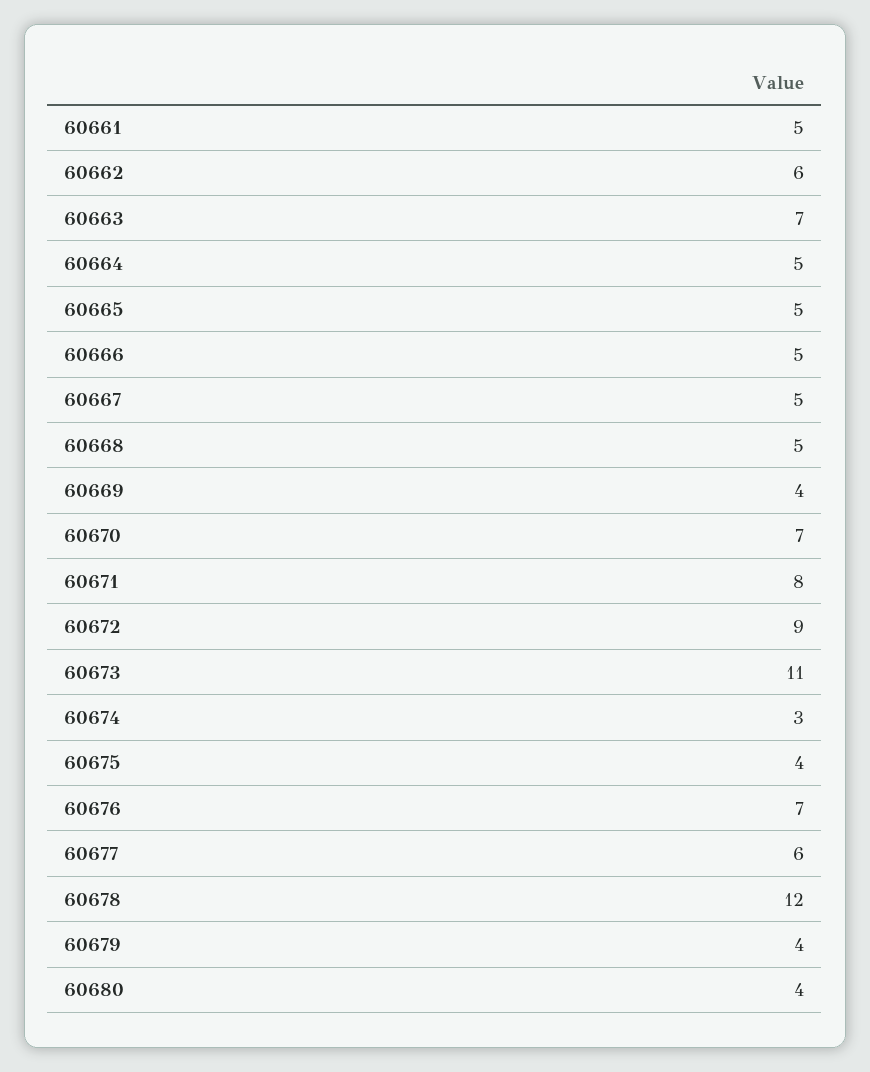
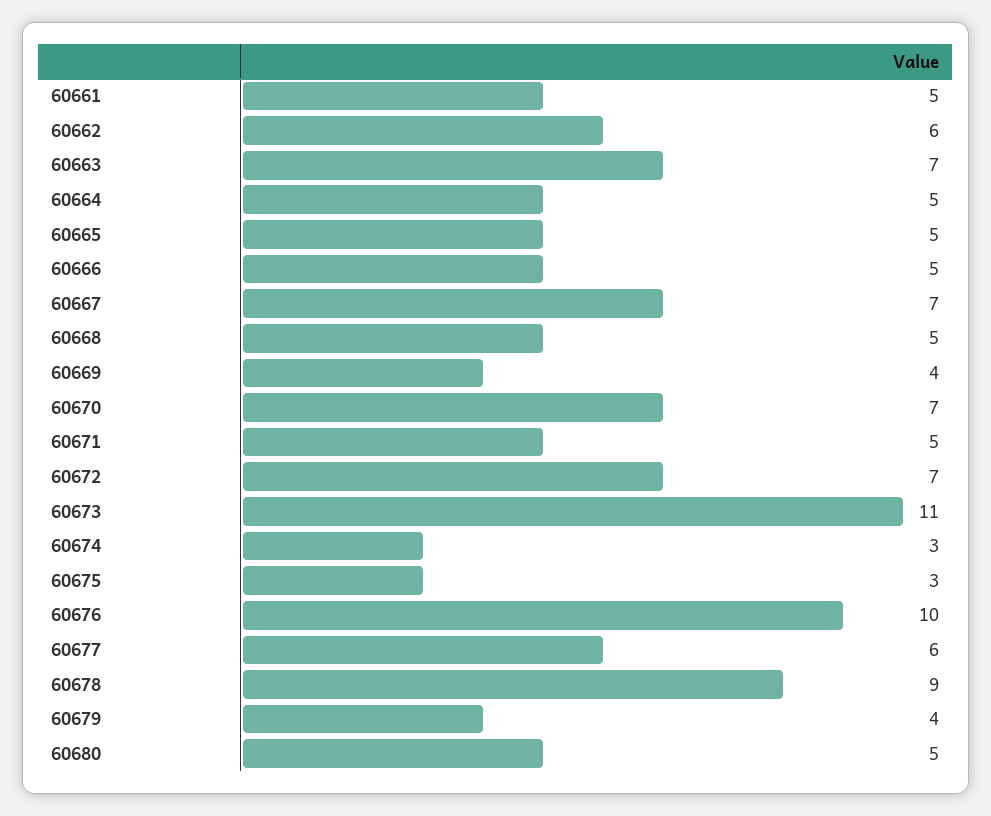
  {
    "60661": 5,
    "60662": 6,
    "60663": 7,
    "60664": 5,
    "60665": 5,
    "60666": 5,
-   "60667": 5,
+   "60667": 7,
    "60668": 5,
    "60669": 4,
    "60670": 7,
-   "60671": 8,
+   "60671": 5,
-   "60672": 9,
+   "60672": 7,
    "60673": 11,
    "60674": 3,
-   "60675": 4,
+   "60675": 3,
-   "60676": 7,
+   "60676": 10,
    "60677": 6,
-   "60678": 12,
+   "60678": 9,
    "60679": 4,
-   "60680": 4
+   "60680": 5
  }

